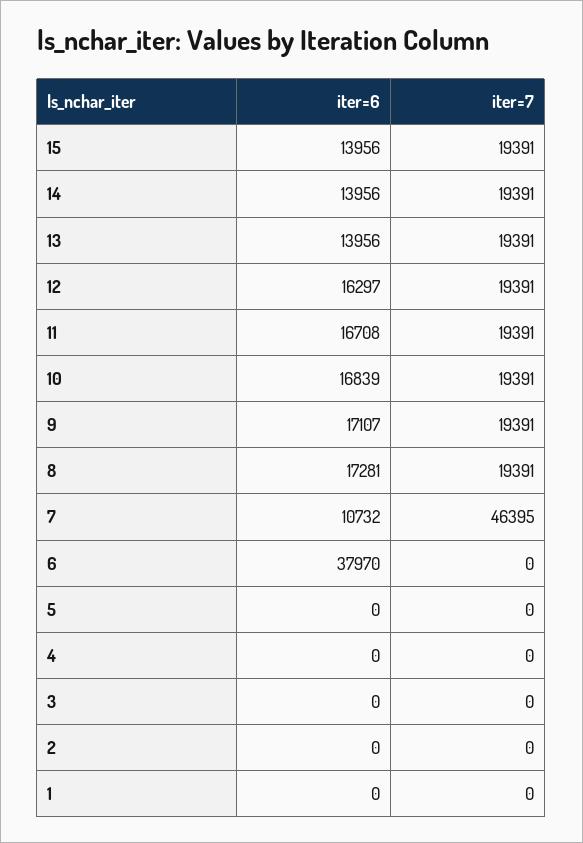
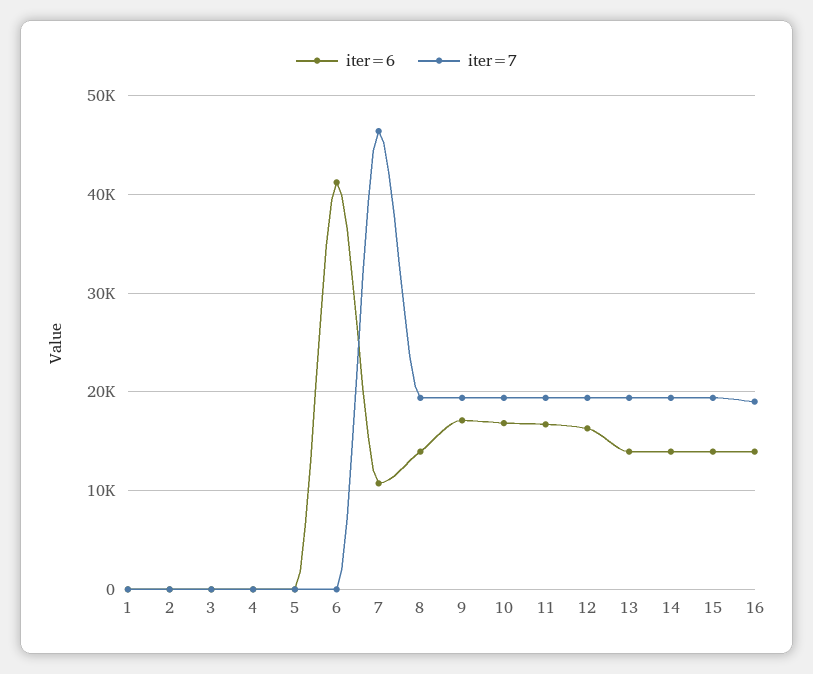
  {
    "iter=6": {
      "15": 13956,
      "14": 13956,
      "13": 13956,
      "12": 16297,
      "11": 16708,
      "10": 16839,
      "9": 17107,
-     "8": 17281,
+     "8": 14000,
      "7": 10732,
-     "6": 37970,
+     "6": 41000,
      "5": 0,
      "4": 0,
      "3": 0,
      "2": 0,
-     "1": 0
+     "1": 0,
+     "16": 14000
    },
    "iter=7": {
      "15": 19391,
      "14": 19391,
      "13": 19391,
      "12": 19391,
      "11": 19391,
      "10": 19391,
      "9": 19391,
      "8": 19391,
      "7": 46395,
      "6": 0,
      "5": 0,
      "4": 0,
      "3": 0,
      "2": 0,
-     "1": 0
+     "1": 0,
+     "16": 19000
    }
  }

